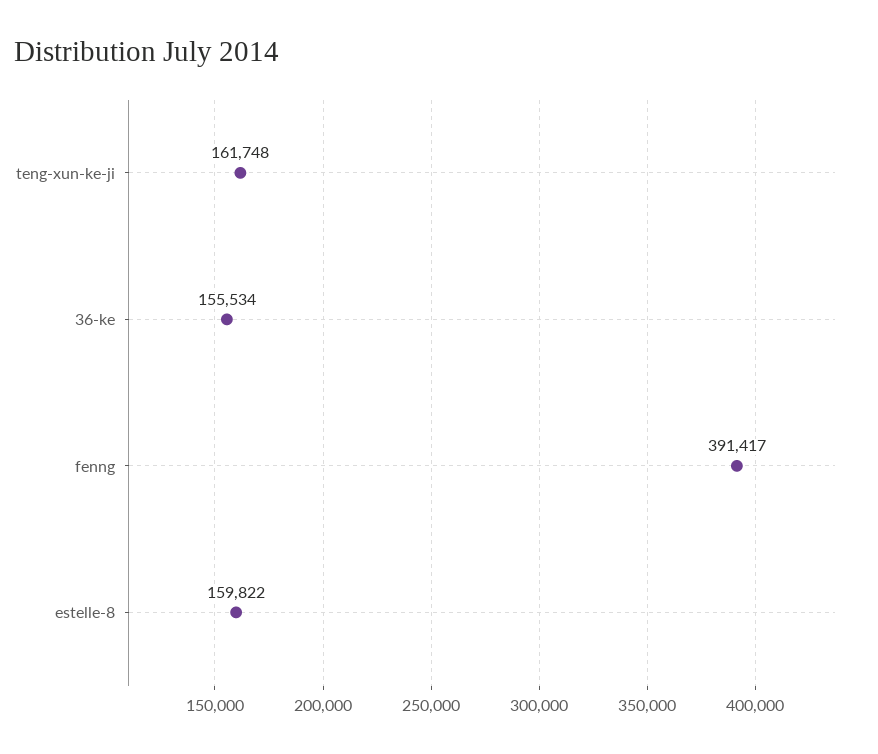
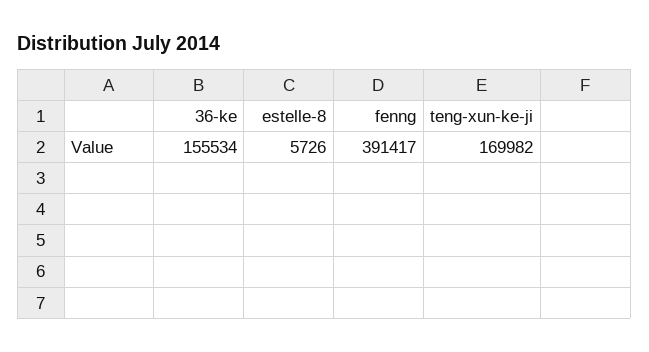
  {
-   "teng-xun-ke-ji": 161748,
+   "teng-xun-ke-ji": 169982,
    "36-ke": 155534,
    "fenng": 391417,
-   "estelle-8": 159822
+   "estelle-8": 5726
  }

